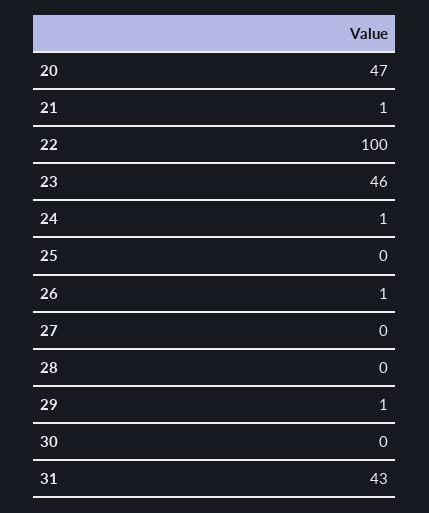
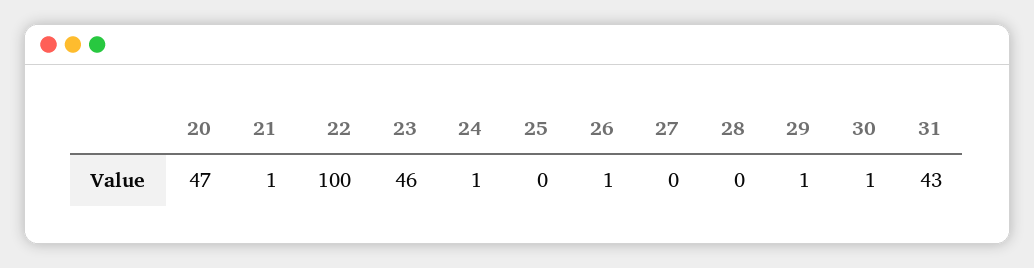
  {
    "20": 47,
    "21": 1,
    "22": 100,
    "23": 46,
    "24": 1,
    "25": 0,
    "26": 1,
    "27": 0,
    "28": 0,
    "29": 1,
-   "30": 0,
+   "30": 1,
    "31": 43
  }

